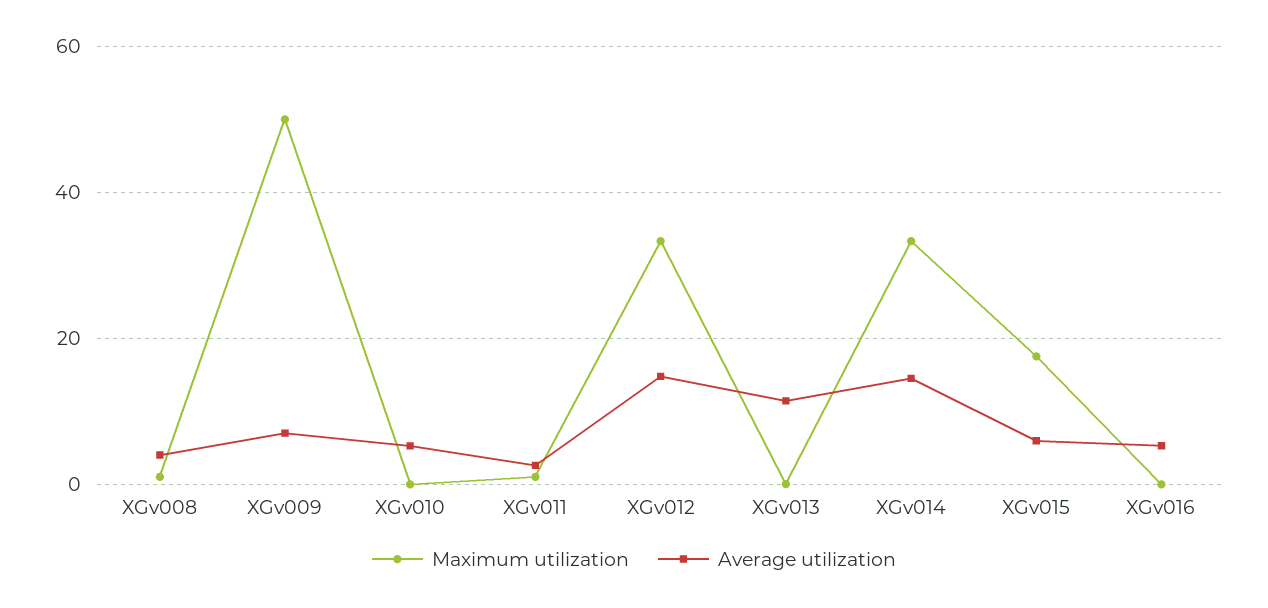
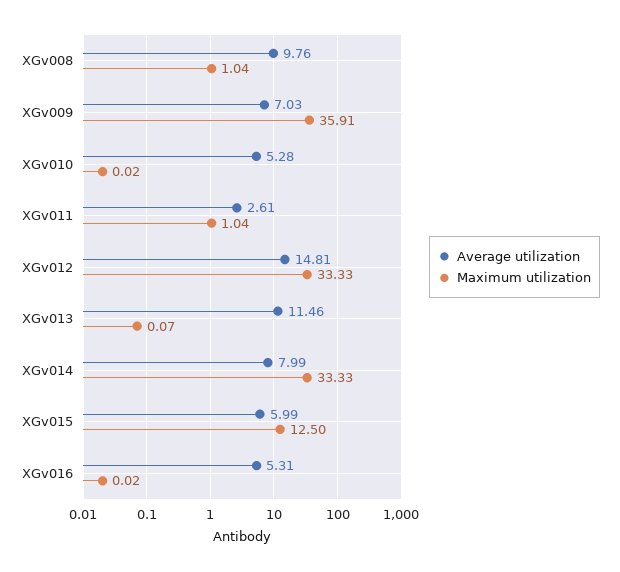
  {
    "Maximum utilization": {
      "XGv008": 1.04,
-     "XGv009": 50,
+     "XGv009": 35.91,
      "XGv010": 0.02,
      "XGv011": 1.04,
      "XGv012": 33.33,
      "XGv013": 0.07,
      "XGv014": 33.33,
-     "XGv015": 18,
+     "XGv015": 12.5,
      "XGv016": 0.02
    },
    "Average utilization": {
-     "XGv008": 4,
+     "XGv008": 9.76,
      "XGv009": 7.03,
      "XGv010": 5.28,
      "XGv011": 2.61,
      "XGv012": 14.81,
      "XGv013": 11.46,
-     "XGv014": 14,
+     "XGv014": 7.99,
      "XGv015": 5.99,
      "XGv016": 5.31
    }
  }

